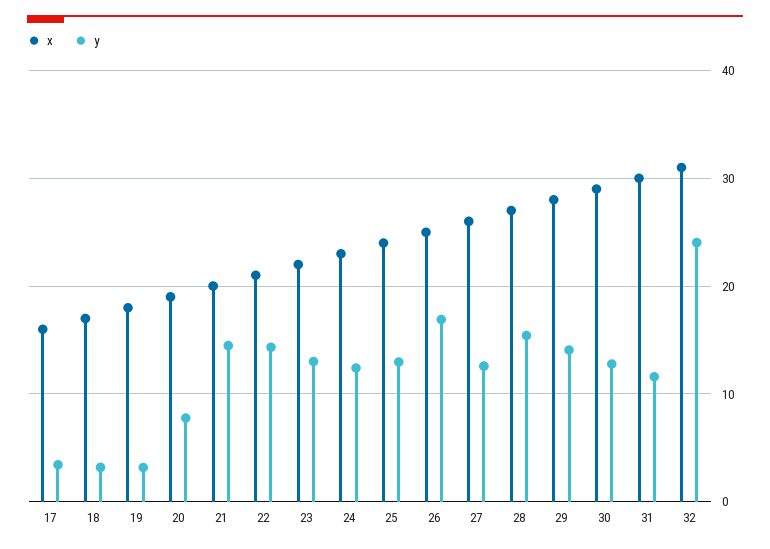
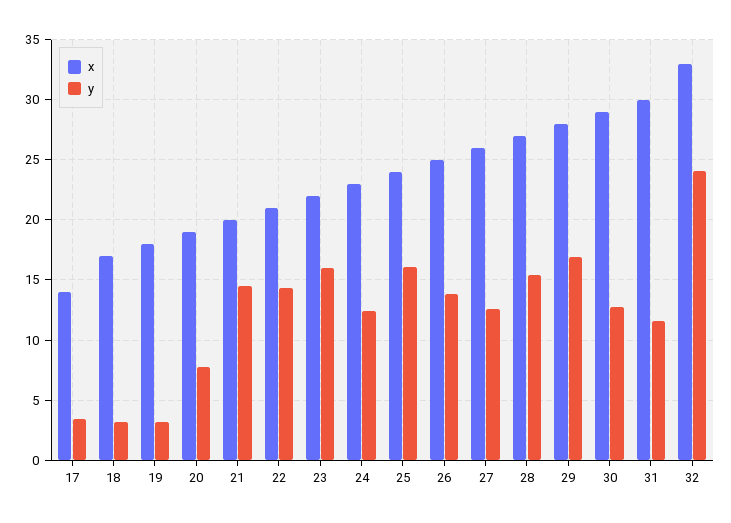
  {
    "x": {
-     "17": 16,
+     "17": 14,
      "18": 17,
      "19": 18,
      "20": 19,
      "21": 20,
      "22": 21,
      "23": 22,
      "24": 23,
      "25": 24,
      "26": 25,
      "27": 26,
      "28": 27,
      "29": 28,
      "30": 29,
      "31": 30,
-     "32": 31
+     "32": 33
    },
    "y": {
      "17": 3.5,
      "18": 3,
      "19": 3,
      "20": 8,
      "21": 14.5,
      "22": 14.5,
-     "23": 13,
+     "23": 16,
      "24": 12.5,
-     "25": 13,
+     "25": 16,
-     "26": 17,
+     "26": 14,
      "27": 12.5,
      "28": 15.5,
-     "29": 14,
+     "29": 17,
      "30": 13,
      "31": 11.5,
      "32": 24
    }
  }

